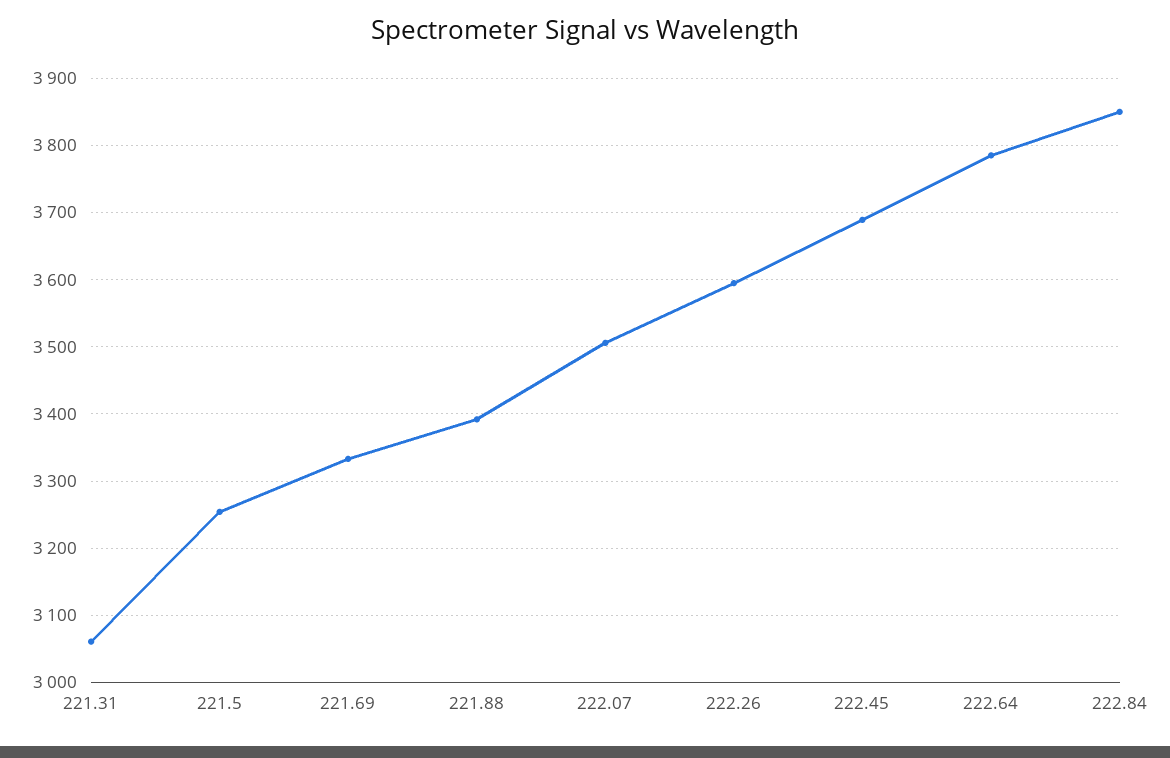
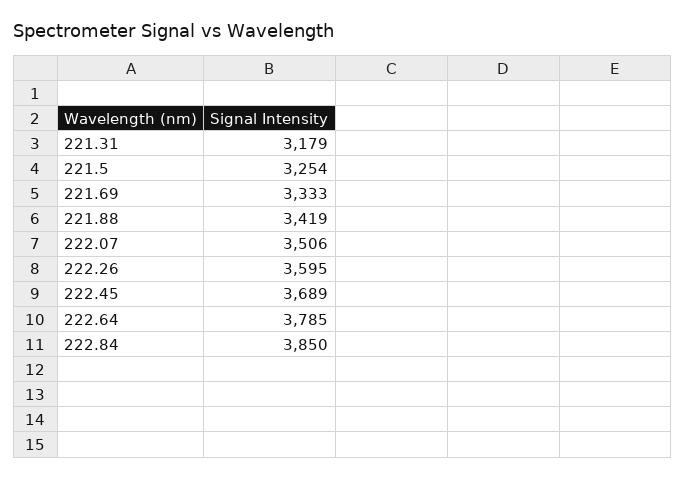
  {
-   "221.31": 3060,
+   "221.31": 3179,
    "221.5": 3254,
    "221.69": 3333,
-   "221.88": 3390,
+   "221.88": 3419,
    "222.07": 3506,
    "222.26": 3595,
    "222.45": 3689,
    "222.64": 3785,
    "222.84": 3850
  }

